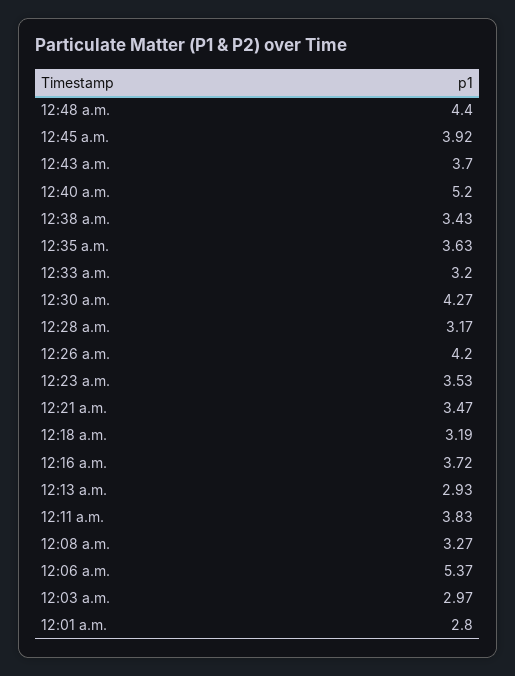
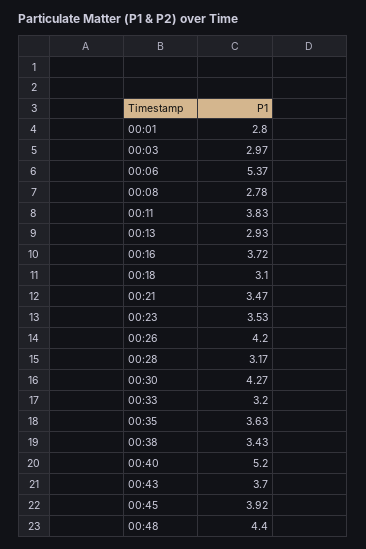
  {
    "12:48 a.m.": 4.4,
    "12:45 a.m.": 3.92,
    "12:43 a.m.": 3.7,
    "12:40 a.m.": 5.2,
    "12:38 a.m.": 3.43,
    "12:35 a.m.": 3.63,
    "12:33 a.m.": 3.2,
    "12:30 a.m.": 4.27,
    "12:28 a.m.": 3.17,
    "12:26 a.m.": 4.2,
    "12:23 a.m.": 3.53,
    "12:21 a.m.": 3.47,
-   "12:18 a.m.": 3.19,
+   "12:18 a.m.": 3.1,
    "12:16 a.m.": 3.72,
    "12:13 a.m.": 2.93,
    "12:11 a.m.": 3.83,
-   "12:08 a.m.": 3.27,
+   "12:08 a.m.": 2.78,
    "12:06 a.m.": 5.37,
    "12:03 a.m.": 2.97,
    "12:01 a.m.": 2.8
  }

